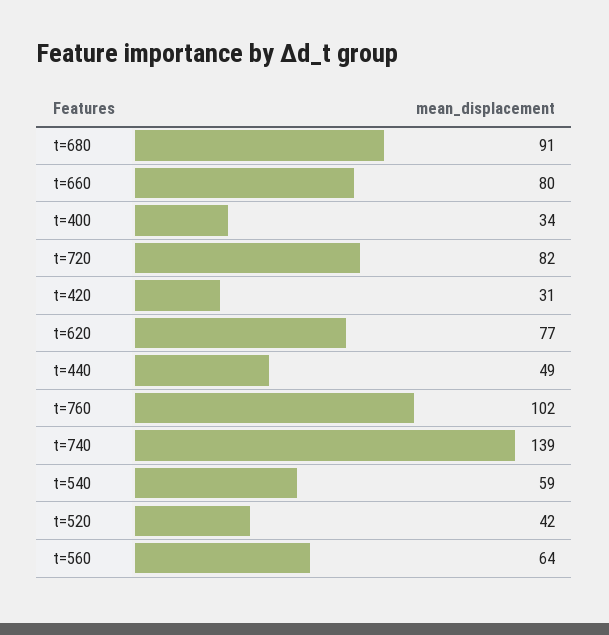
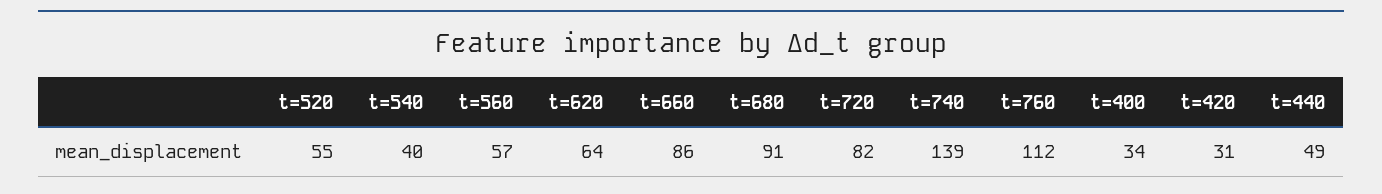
  {
    "t=680": 91,
-   "t=660": 80,
+   "t=660": 86,
    "t=400": 34,
    "t=720": 82,
    "t=420": 31,
-   "t=620": 77,
+   "t=620": 64,
    "t=440": 49,
-   "t=760": 102,
+   "t=760": 112,
    "t=740": 139,
-   "t=540": 59,
+   "t=540": 40,
-   "t=520": 42,
+   "t=520": 55,
-   "t=560": 64
+   "t=560": 57
  }

